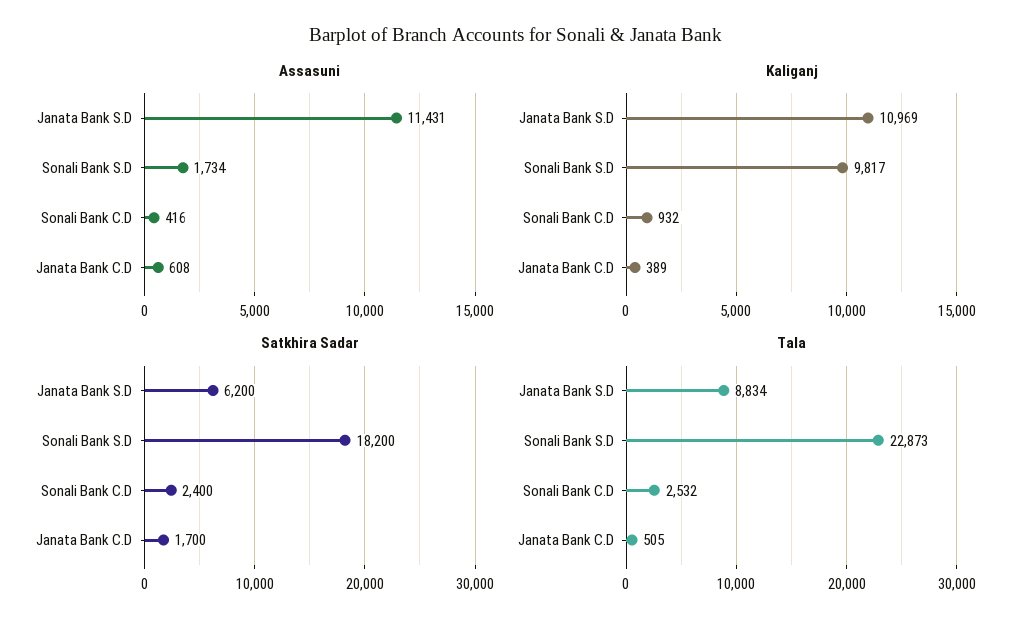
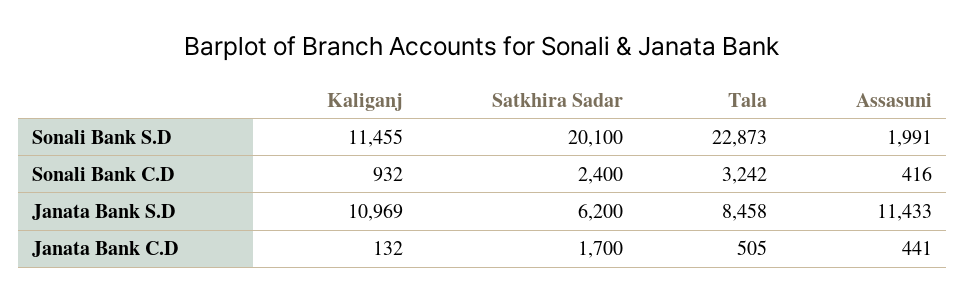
  {
    "Assasuni": {
-     "Janata Bank S.D": 11431,
+     "Janata Bank S.D": 11433,
-     "Sonali Bank S.D": 1734,
+     "Sonali Bank S.D": 1991,
      "Sonali Bank C.D": 416,
-     "Janata Bank C.D": 608
+     "Janata Bank C.D": 441
    },
    "Kaliganj": {
      "Janata Bank S.D": 10969,
-     "Sonali Bank S.D": 9817,
+     "Sonali Bank S.D": 11455,
      "Sonali Bank C.D": 932,
-     "Janata Bank C.D": 389
+     "Janata Bank C.D": 132
    },
    "Satkhira Sadar": {
      "Janata Bank S.D": 6200,
-     "Sonali Bank S.D": 18200,
+     "Sonali Bank S.D": 20100,
      "Sonali Bank C.D": 2400,
      "Janata Bank C.D": 1700
    },
    "Tala": {
-     "Janata Bank S.D": 8834,
+     "Janata Bank S.D": 8458,
      "Sonali Bank S.D": 22873,
-     "Sonali Bank C.D": 2532,
+     "Sonali Bank C.D": 3242,
      "Janata Bank C.D": 505
    }
  }

